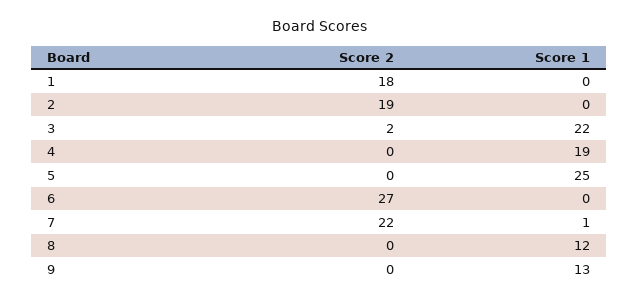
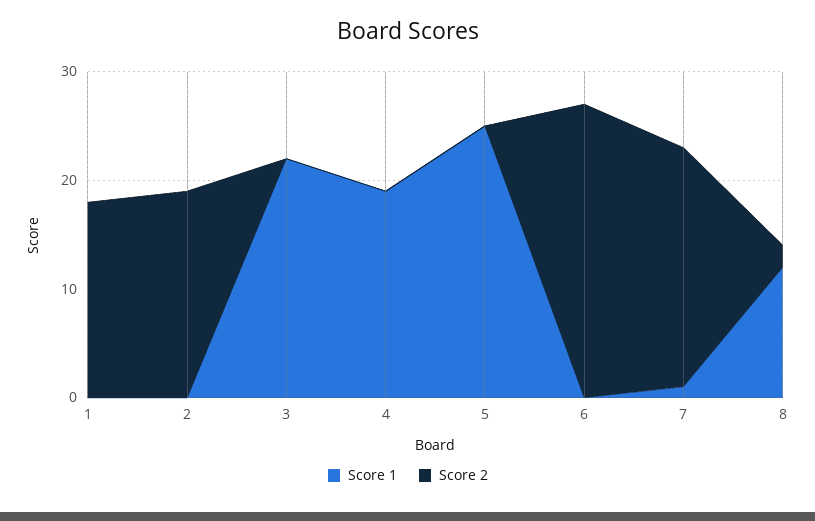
  {
    "Score 2": {
      "1": 18,
      "2": 19,
-     "3": 2,
+     "3": 0,
      "4": 0,
      "5": 0,
      "6": 27,
      "7": 22,
-     "8": 0,
+     "8": 2
-     "9": 0
    },
    "Score 1": {
      "1": 0,
      "2": 0,
      "3": 22,
      "4": 19,
      "5": 25,
      "6": 0,
      "7": 1,
-     "8": 12,
+     "8": 12
-     "9": 13
    }
  }

